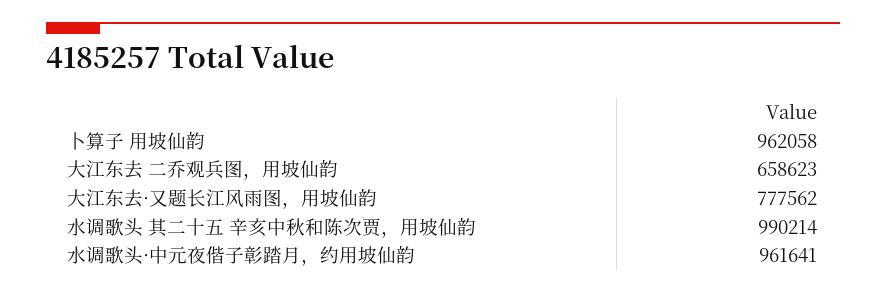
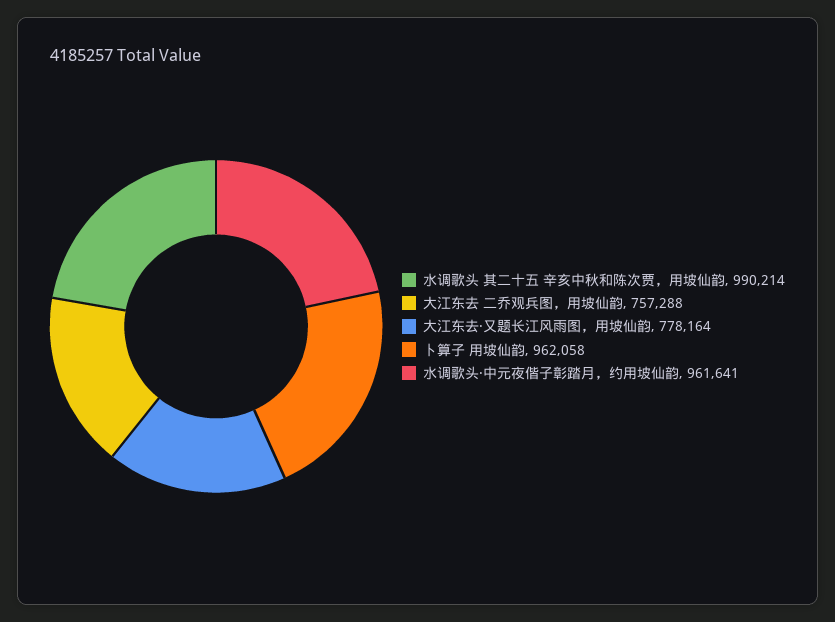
  {
    "卜算子 用坡仙韵": 962058,
-   "大江东去 二乔观兵图，用坡仙韵": 658623,
+   "大江东去 二乔观兵图，用坡仙韵": 757288,
-   "大江东去·又题长江风雨图，用坡仙韵": 777562,
+   "大江东去·又题长江风雨图，用坡仙韵": 778164,
    "水调歌头 其二十五 辛亥中秋和陈次贾，用坡仙韵": 990214,
    "水调歌头·中元夜偕子彰踏月，约用坡仙韵": 961641
  }

